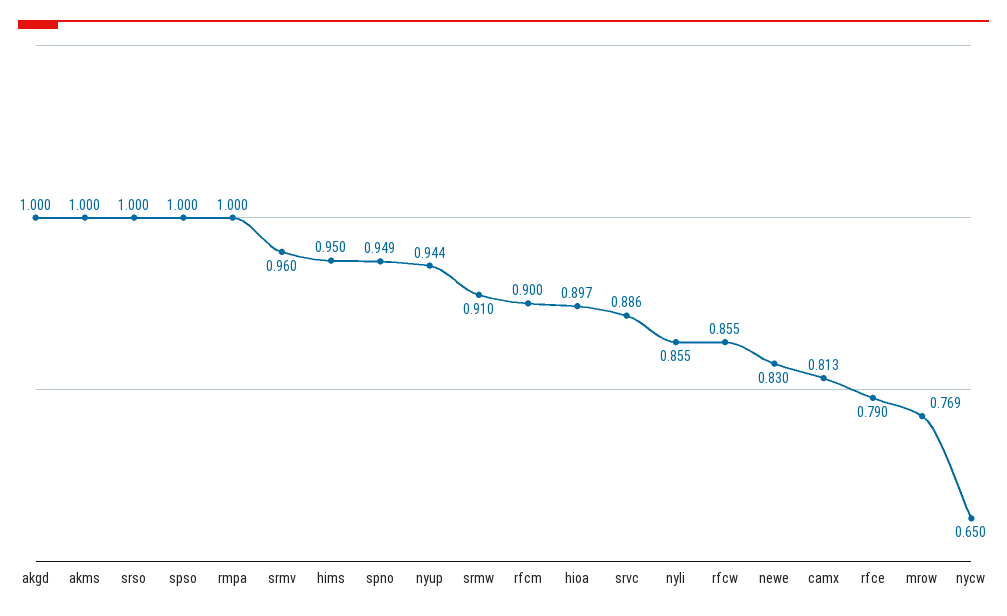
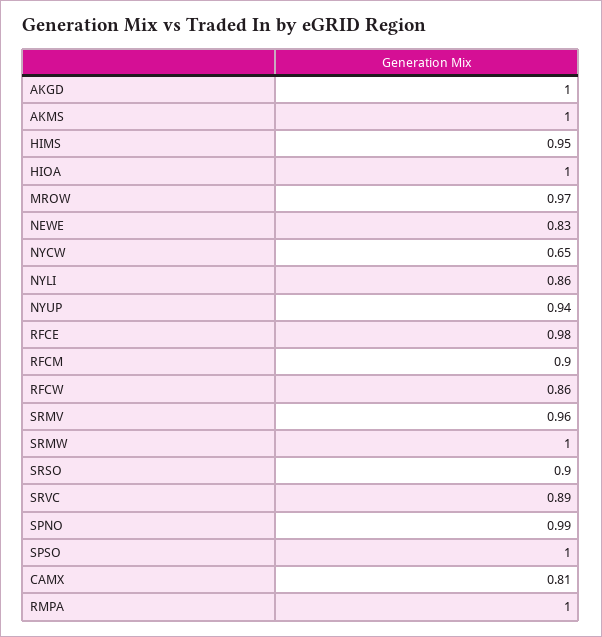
  {
    "akgd": 1,
    "akms": 1,
-   "srso": 1,
+   "srso": 0.9,
    "spso": 1,
    "rmpa": 1,
    "srmv": 0.96,
    "hims": 0.95,
-   "spno": 0.949,
+   "spno": 0.99,
    "nyup": 0.944,
-   "srmw": 0.91,
+   "srmw": 1,
    "rfcm": 0.9,
-   "hioa": 0.897,
+   "hioa": 1,
    "srvc": 0.886,
    "nyli": 0.855,
    "rfcw": 0.855,
    "newe": 0.83,
    "camx": 0.813,
-   "rfce": 0.79,
+   "rfce": 0.98,
-   "mrow": 0.769,
+   "mrow": 0.97,
    "nycw": 0.65
  }

